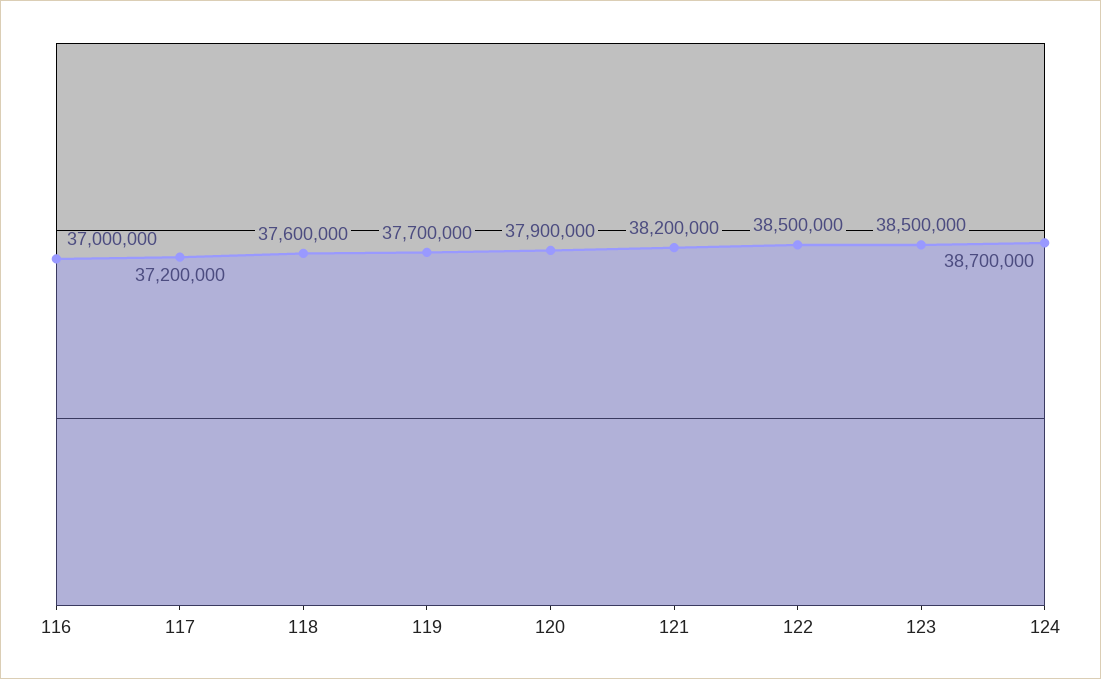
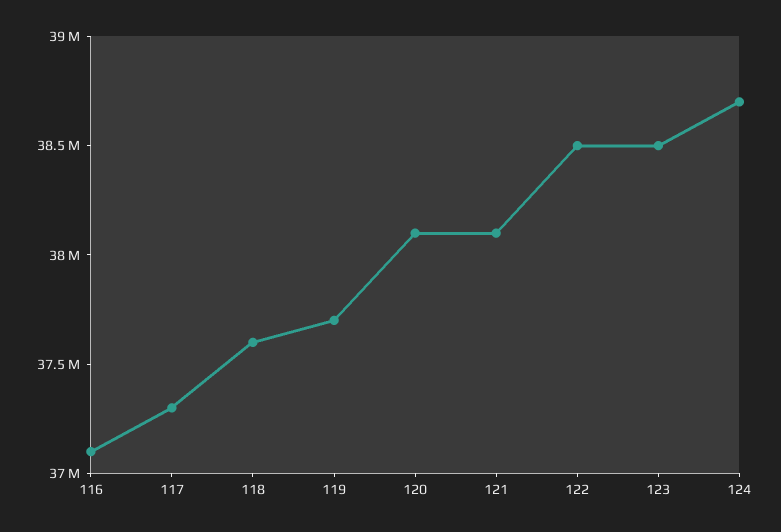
  {
-   "116": 37000000,
+   "116": 37100000,
-   "117": 37200000,
+   "117": 37300000,
    "118": 37600000,
    "119": 37700000,
-   "120": 37900000,
+   "120": 38100000,
-   "121": 38200000,
+   "121": 38100000,
    "122": 38500000,
    "123": 38500000,
    "124": 38700000
  }

